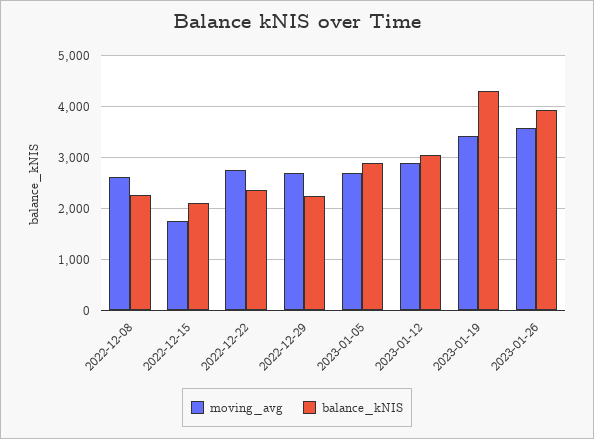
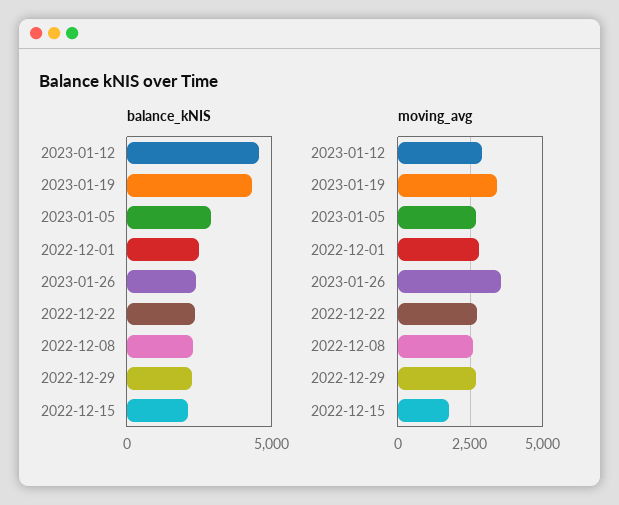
  {
    "moving_avg": {
      "2022-12-08": 2600,
      "2022-12-15": 1800,
      "2022-12-22": 2800,
      "2022-12-29": 2800,
      "2023-01-05": 2800,
      "2023-01-12": 2800,
      "2023-01-19": 3400,
-     "2023-01-26": 3600
+     "2023-01-26": 3600,
+     "2022-12-01": 2750
    },
    "balance_kNIS": {
      "2022-12-08": 2200,
      "2022-12-15": 2200,
      "2022-12-22": 2400,
      "2022-12-29": 2200,
      "2023-01-05": 2800,
-     "2023-01-12": 3000,
+     "2023-01-12": 4500,
      "2023-01-19": 4400,
-     "2023-01-26": 4000
+     "2023-01-26": 2500,
+     "2022-12-01": 2500
    }
  }

